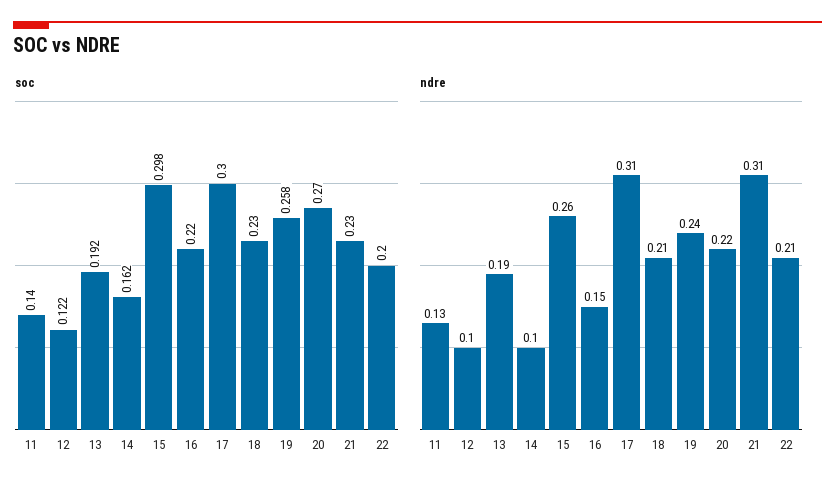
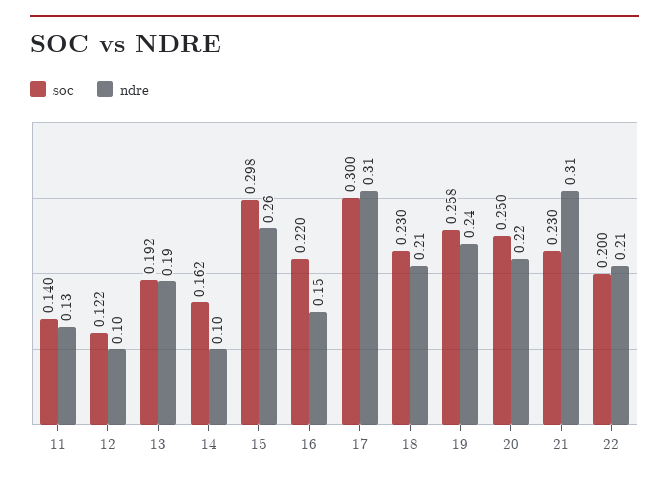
  {
    "soc": {
      "11": 0.14,
      "12": 0.122,
      "13": 0.192,
      "14": 0.162,
      "15": 0.298,
      "16": 0.22,
      "17": 0.3,
      "18": 0.23,
      "19": 0.258,
-     "20": 0.27,
+     "20": 0.25,
      "21": 0.23,
      "22": 0.2
    },
    "ndre": {
      "11": 0.13,
      "12": 0.1,
      "13": 0.19,
      "14": 0.1,
      "15": 0.26,
      "16": 0.15,
      "17": 0.31,
      "18": 0.21,
      "19": 0.24,
      "20": 0.22,
      "21": 0.31,
      "22": 0.21
    }
  }

